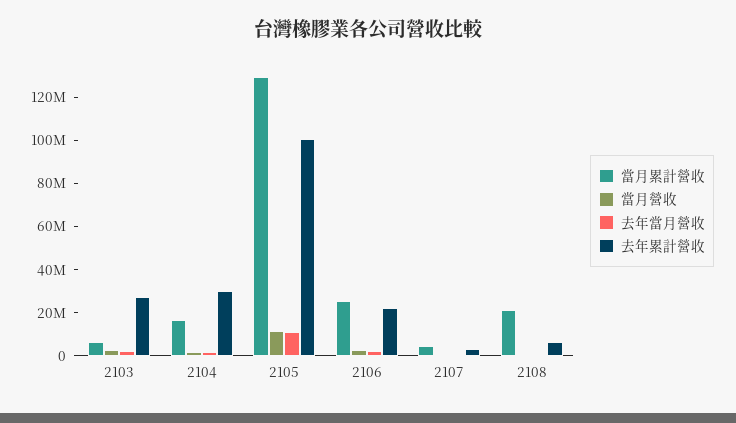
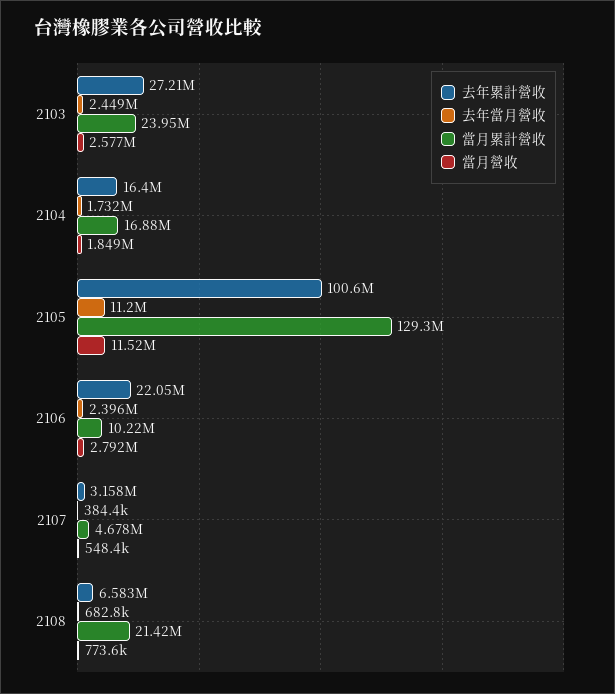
  {
    "當月累計營收": {
-     "2103": 5000000,
+     "2103": 23950000,
      "2104": 16880000,
      "2105": 129300000,
-     "2106": 25000000,
+     "2106": 10220000,
      "2107": 4678000,
      "2108": 21420000
    },
    "當月營收": {
      "2103": 2577000,
      "2104": 1849000,
      "2105": 11520000,
      "2106": 2792000,
      "2107": 548400,
      "2108": 773600
    },
    "去年當月營收": {
      "2103": 2449000,
      "2104": 1732000,
      "2105": 11200000,
      "2106": 2396000,
      "2107": 384400,
      "2108": 682800
    },
    "去年累計營收": {
      "2103": 27210000,
-     "2104": 30000000,
+     "2104": 16400000,
      "2105": 100600000,
      "2106": 22050000,
      "2107": 3158000,
      "2108": 6583000
    }
  }

